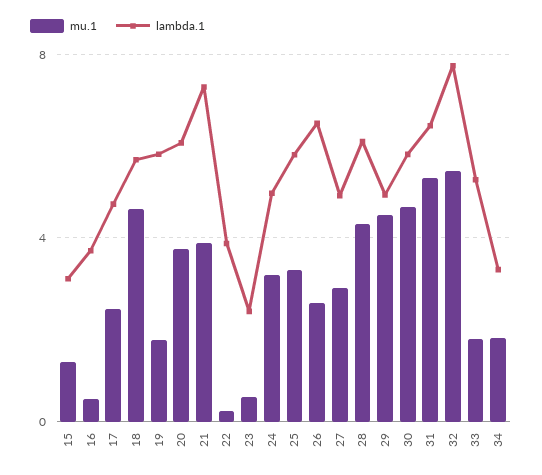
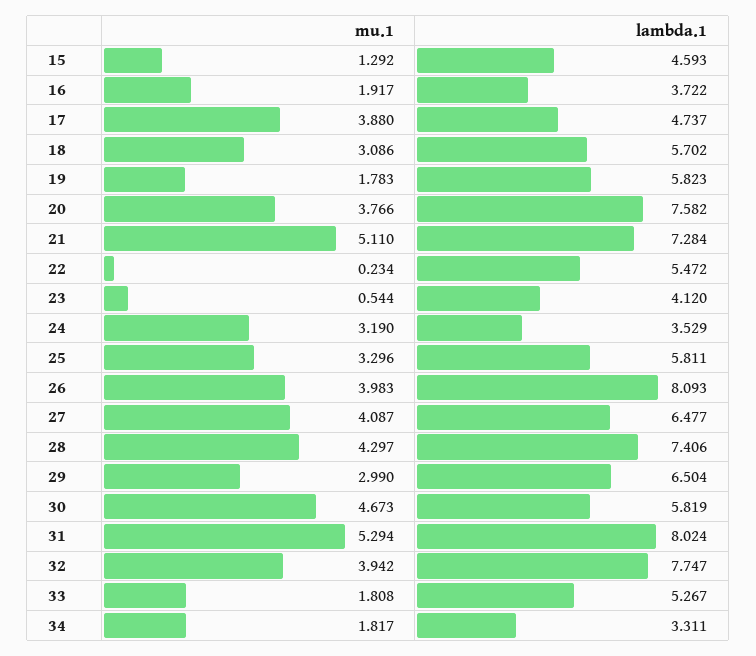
  {
    "mu.1": {
      "15": 1.292,
-     "16": 0.5,
+     "16": 1.917,
-     "17": 2.5,
+     "17": 3.88,
-     "18": 4.5,
+     "18": 3.086,
      "19": 1.783,
      "20": 3.766,
-     "21": 4,
+     "21": 5.11,
      "22": 0.234,
      "23": 0.544,
      "24": 3.19,
      "25": 3.296,
-     "26": 2.5,
+     "26": 3.983,
-     "27": 3,
+     "27": 4.087,
      "28": 4.297,
-     "29": 4.5,
+     "29": 2.99,
      "30": 4.673,
      "31": 5.294,
-     "32": 5.5,
+     "32": 3.942,
      "33": 1.808,
      "34": 1.817
    },
    "lambda.1": {
-     "15": 3,
+     "15": 4.593,
      "16": 3.722,
      "17": 4.737,
      "18": 5.702,
      "19": 5.823,
-     "20": 6,
+     "20": 7.582,
      "21": 7.284,
-     "22": 4,
+     "22": 5.472,
-     "23": 2.5,
+     "23": 4.12,
-     "24": 5,
+     "24": 3.529,
      "25": 5.811,
-     "26": 6.5,
+     "26": 8.093,
-     "27": 5,
+     "27": 6.477,
-     "28": 6,
+     "28": 7.406,
-     "29": 5,
+     "29": 6.504,
      "30": 5.819,
-     "31": 6.5,
+     "31": 8.024,
      "32": 7.747,
      "33": 5.267,
      "34": 3.311
    }
  }

